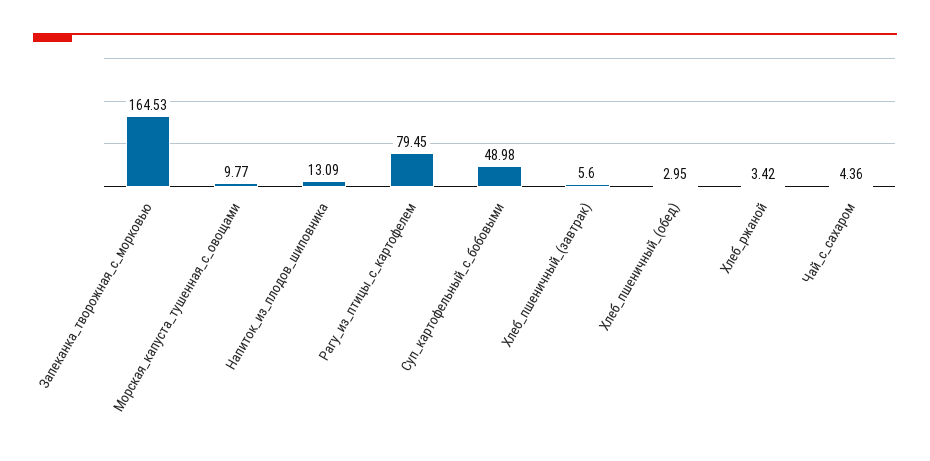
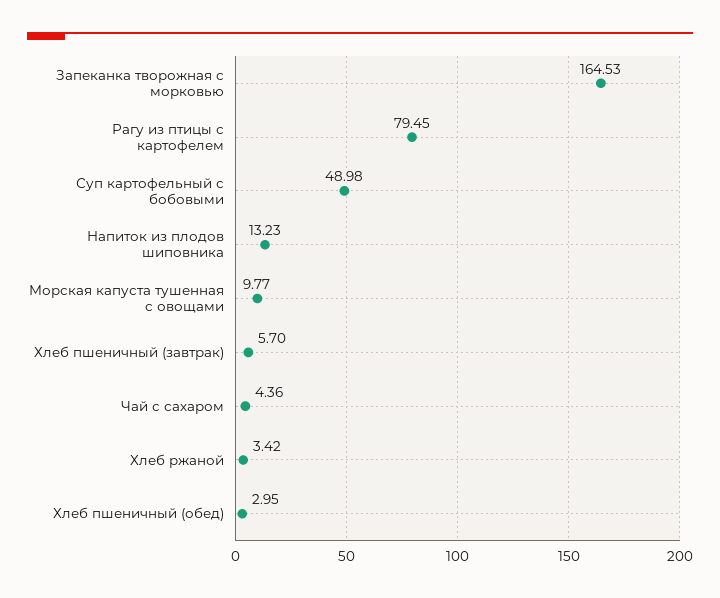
  {
    "Запеканка_творожная_с_морковью": 164.53,
    "Морская_капуста_тушенная_с_овощами": 9.77,
-   "Напиток_из_плодов_шиповника": 13.09,
+   "Напиток_из_плодов_шиповника": 13.23,
    "Рагу_из_птицы_с_картофелем": 79.45,
    "Суп_картофельный_с_бобовыми": 48.98,
-   "Хлеб_пшеничный_(завтрак)": 5.6,
+   "Хлеб_пшеничный_(завтрак)": 5.7,
    "Хлеб_пшеничный_(обед)": 2.95,
    "Хлеб_ржаной": 3.42,
    "Чай_с_сахаром": 4.36
  }

